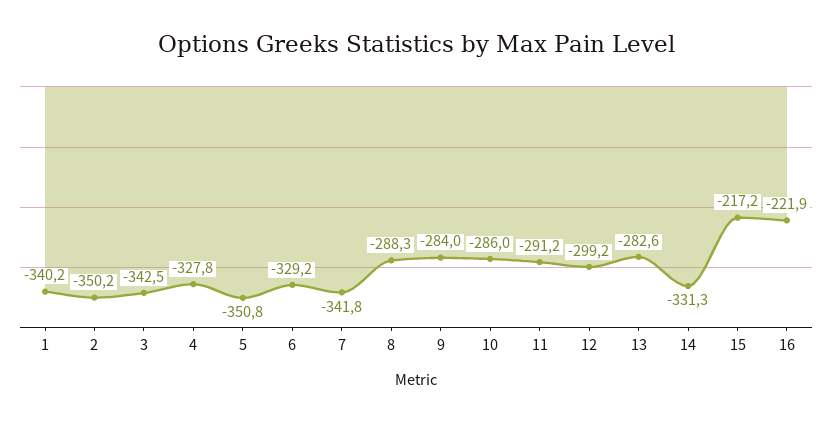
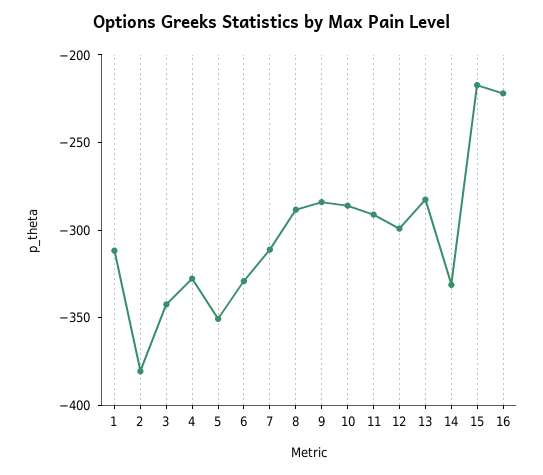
  {
-   "1": -340.2,
+   "1": -310,
-   "2": -350.2,
+   "2": -380,
    "3": -342.5,
    "4": -327.8,
    "5": -350.8,
    "6": -329.2,
-   "7": -341.8,
+   "7": -310,
    "8": -288.3,
    "9": -284,
    "10": -286,
    "11": -291.2,
    "12": -299.2,
    "13": -282.6,
    "14": -331.3,
    "15": -217.2,
    "16": -221.9
  }

